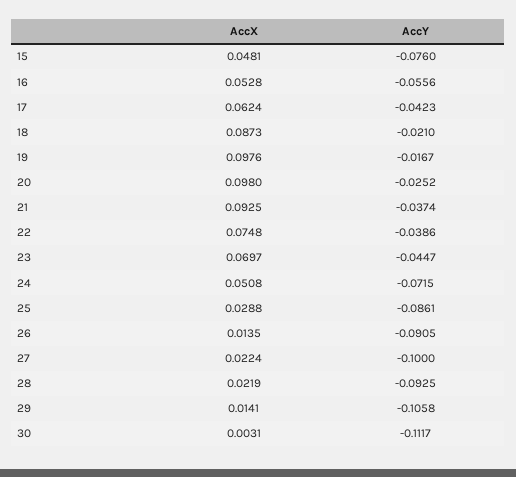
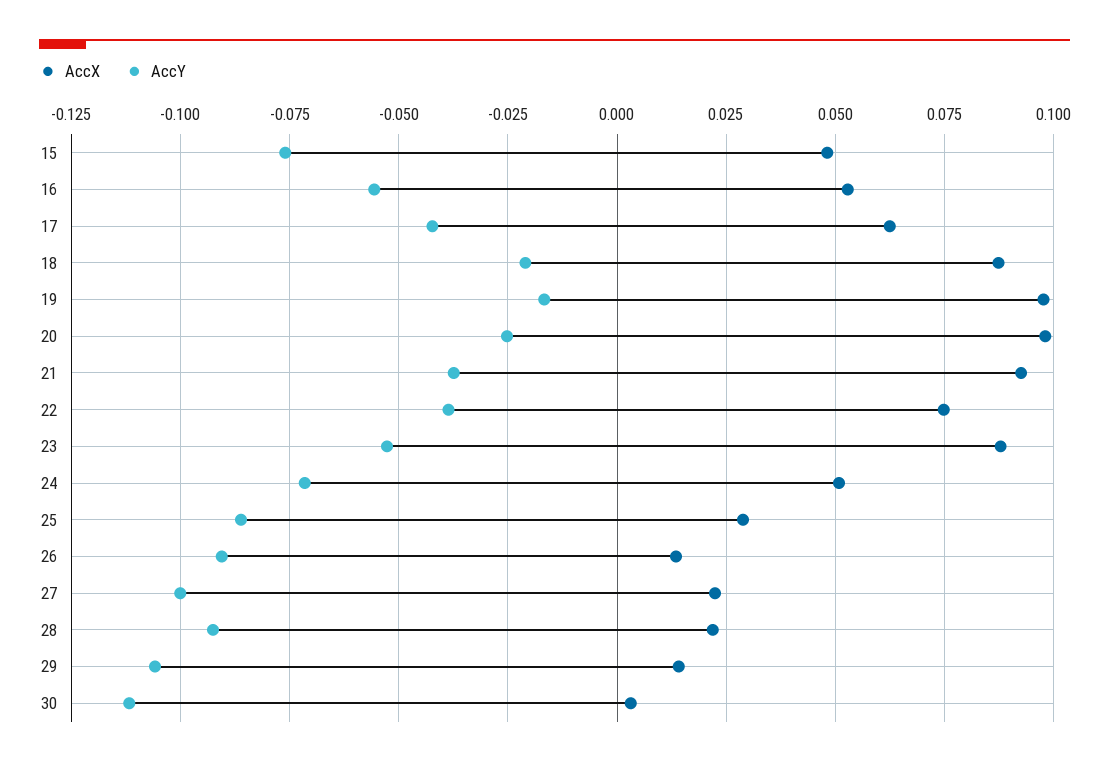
  {
    "AccX": {
      "15": 0.0481,
      "16": 0.0528,
      "17": 0.0624,
      "18": 0.0873,
      "19": 0.0976,
      "20": 0.098,
      "21": 0.0925,
      "22": 0.0748,
-     "23": 0.0697,
+     "23": 0.0875,
      "24": 0.0508,
      "25": 0.0288,
      "26": 0.0135,
      "27": 0.0224,
      "28": 0.0219,
      "29": 0.0141,
      "30": 0.0031
    },
    "AccY": {
      "15": -0.076,
      "16": -0.0556,
      "17": -0.0423,
      "18": -0.021,
      "19": -0.0167,
      "20": -0.0252,
      "21": -0.0374,
      "22": -0.0386,
-     "23": -0.0447,
+     "23": -0.0525,
      "24": -0.0715,
      "25": -0.0861,
      "26": -0.0905,
      "27": -0.1,
      "28": -0.0925,
      "29": -0.1058,
      "30": -0.1117
    }
  }

